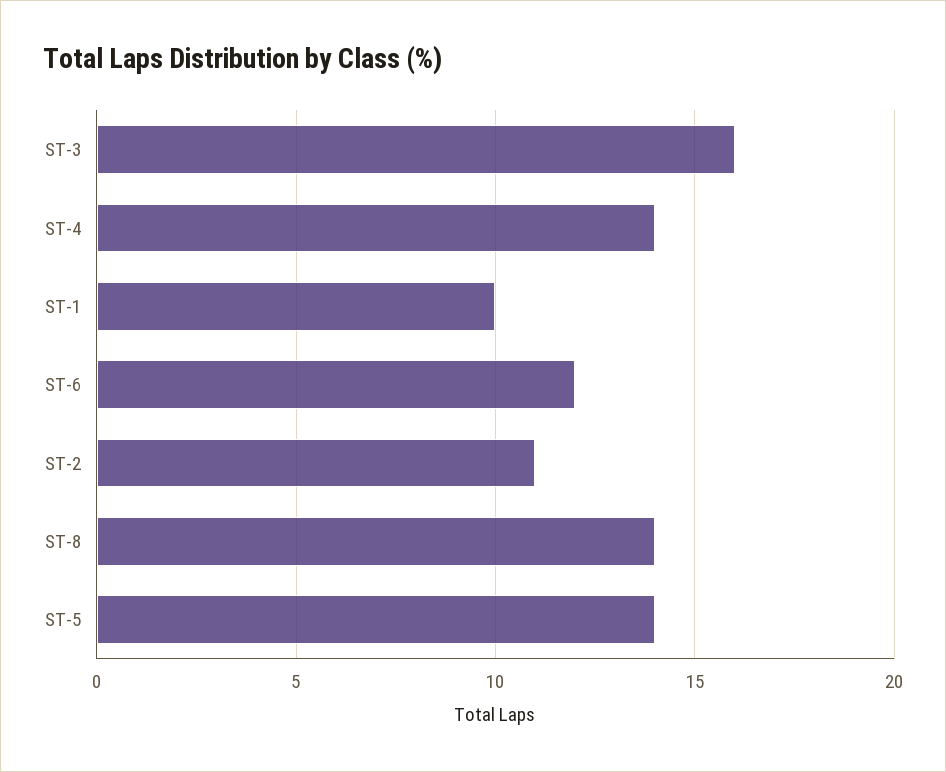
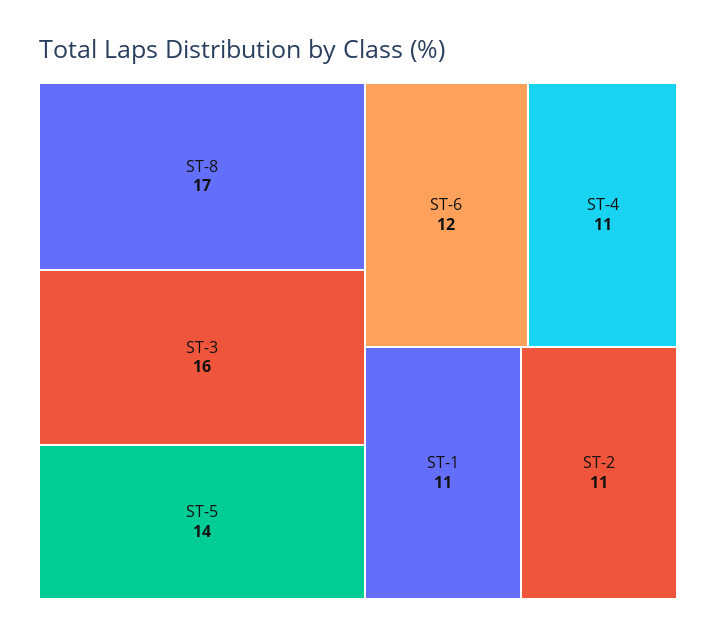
  {
    "ST-3": 16,
-   "ST-4": 14,
+   "ST-4": 11,
-   "ST-1": 10,
+   "ST-1": 11,
    "ST-6": 12,
    "ST-2": 11,
-   "ST-8": 14,
+   "ST-8": 17,
    "ST-5": 14
  }

